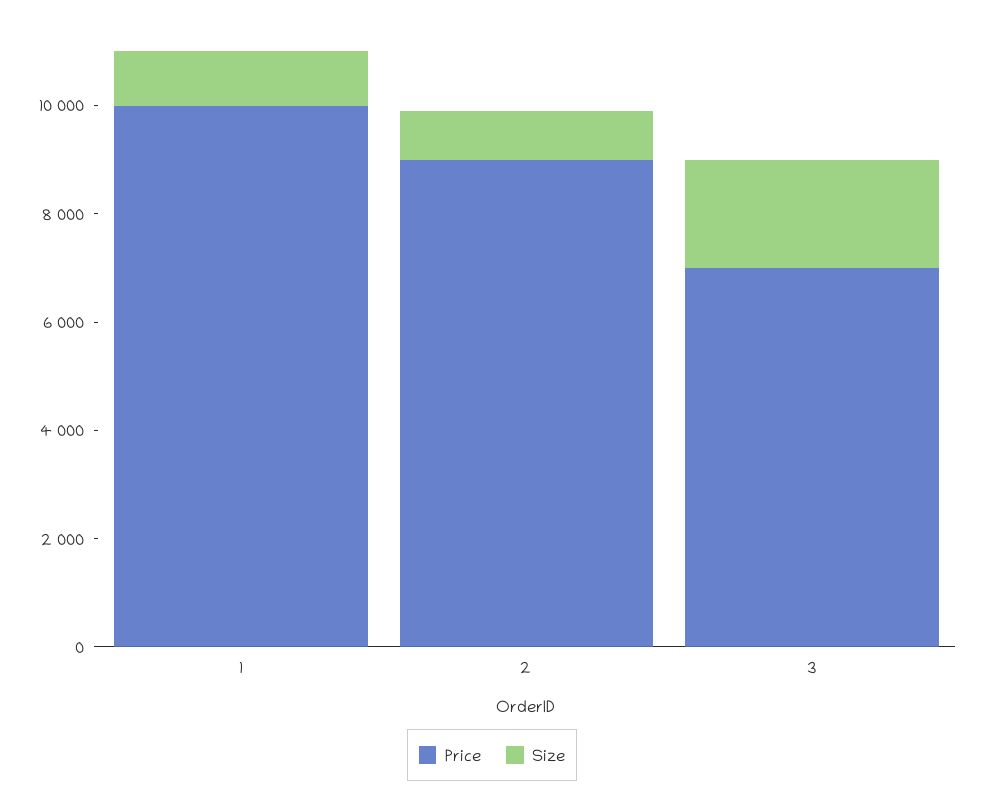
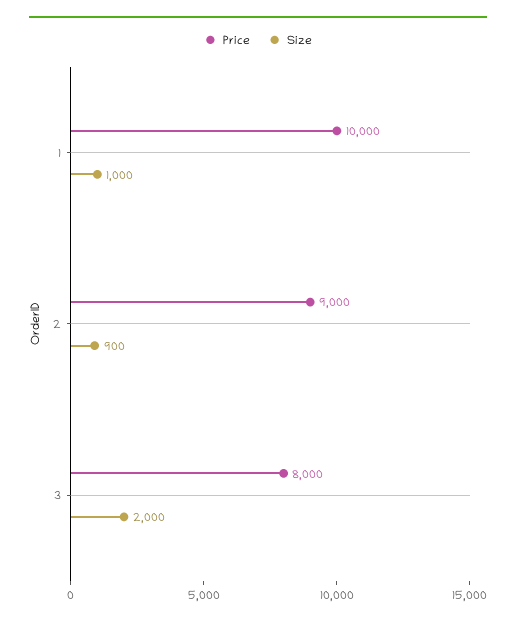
  {
    "Price": {
      "1": 10000,
      "2": 9000,
-     "3": 7000
+     "3": 8000
    },
    "Size": {
      "1": 1000,
      "2": 900,
      "3": 2000
    }
  }

